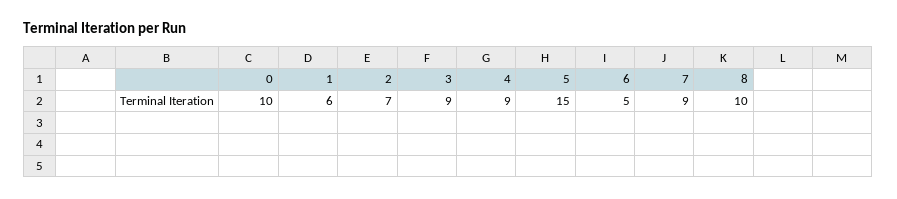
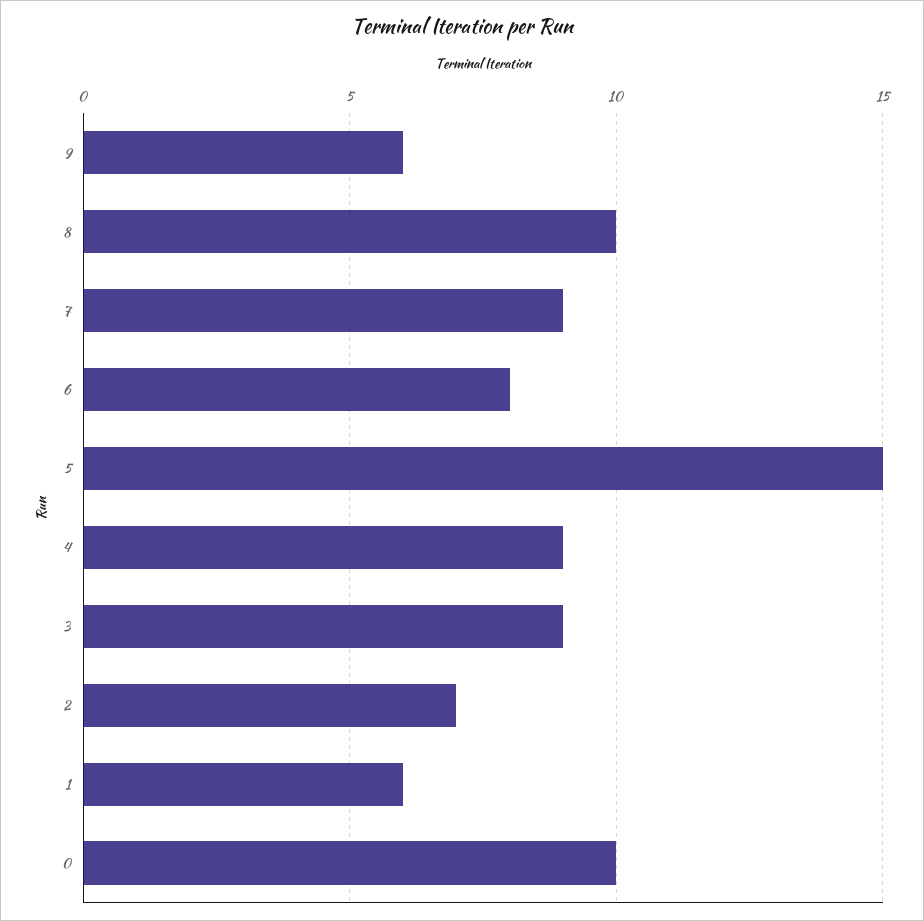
  {
    "0": 10,
    "1": 6,
    "2": 7,
    "3": 9,
    "4": 9,
    "5": 15,
-   "6": 5,
+   "6": 8,
    "7": 9,
-   "8": 10
+   "8": 10,
+   "9": 6
  }

